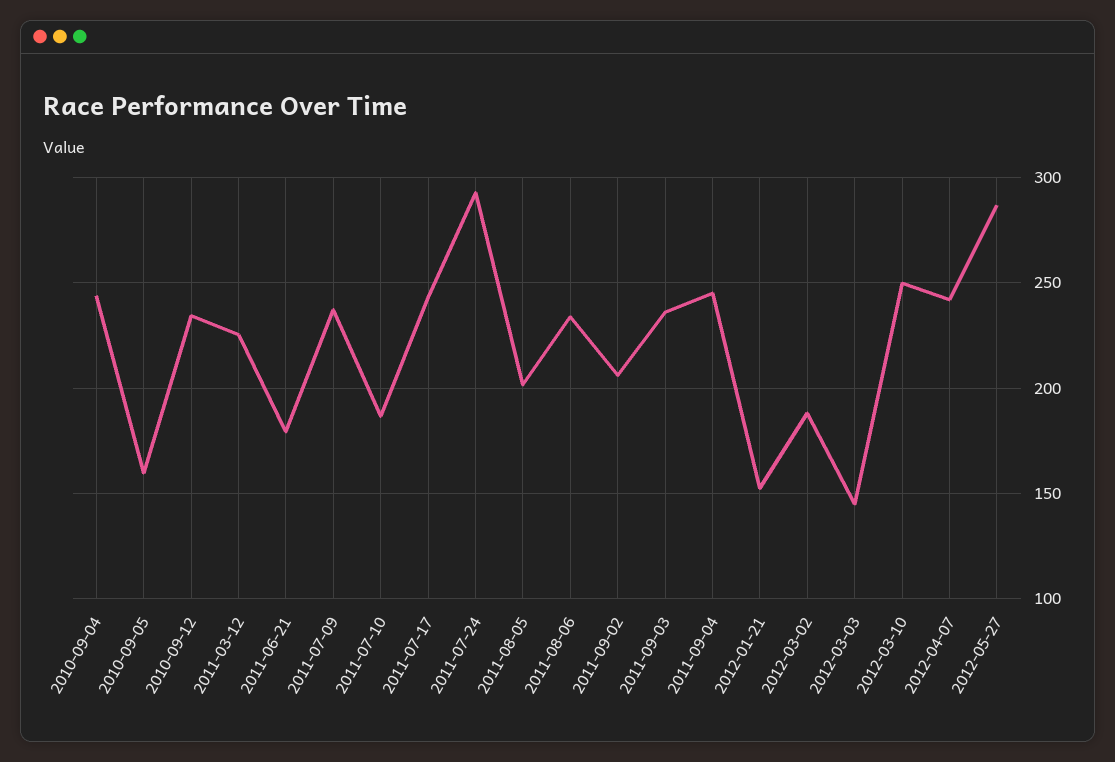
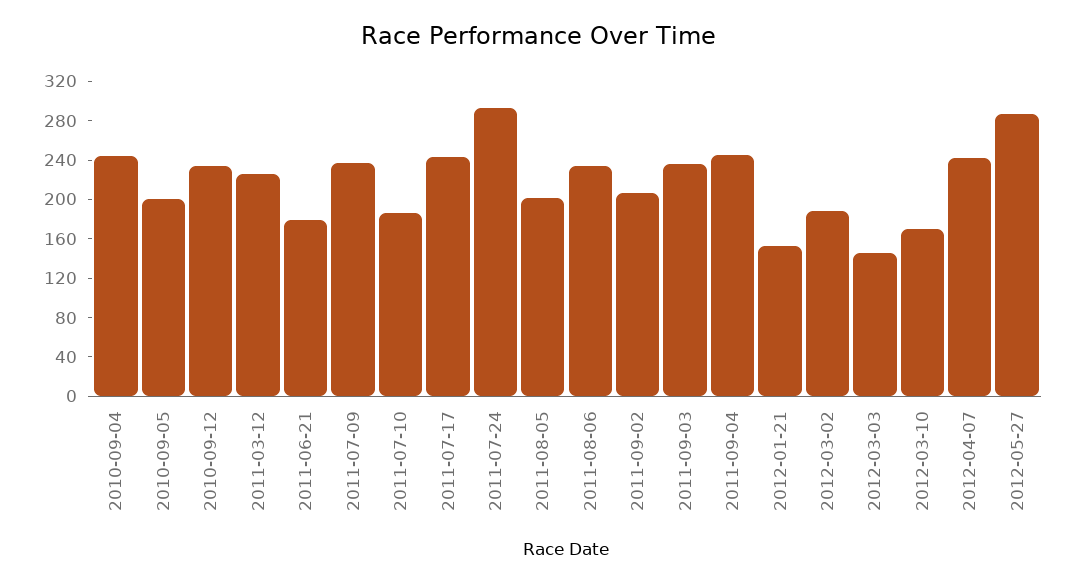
  {
    "2010-09-04": 245,
-   "2010-09-05": 160,
+   "2010-09-05": 200,
    "2010-09-12": 235,
    "2011-03-12": 225,
    "2011-06-21": 180,
    "2011-07-09": 235,
    "2011-07-10": 185,
    "2011-07-17": 245,
    "2011-07-24": 295,
    "2011-08-05": 200,
    "2011-08-06": 235,
    "2011-09-02": 205,
    "2011-09-03": 235,
    "2011-09-04": 245,
    "2012-01-21": 155,
    "2012-03-02": 190,
    "2012-03-03": 145,
-   "2012-03-10": 250,
+   "2012-03-10": 170,
    "2012-04-07": 240,
    "2012-05-27": 285
  }

